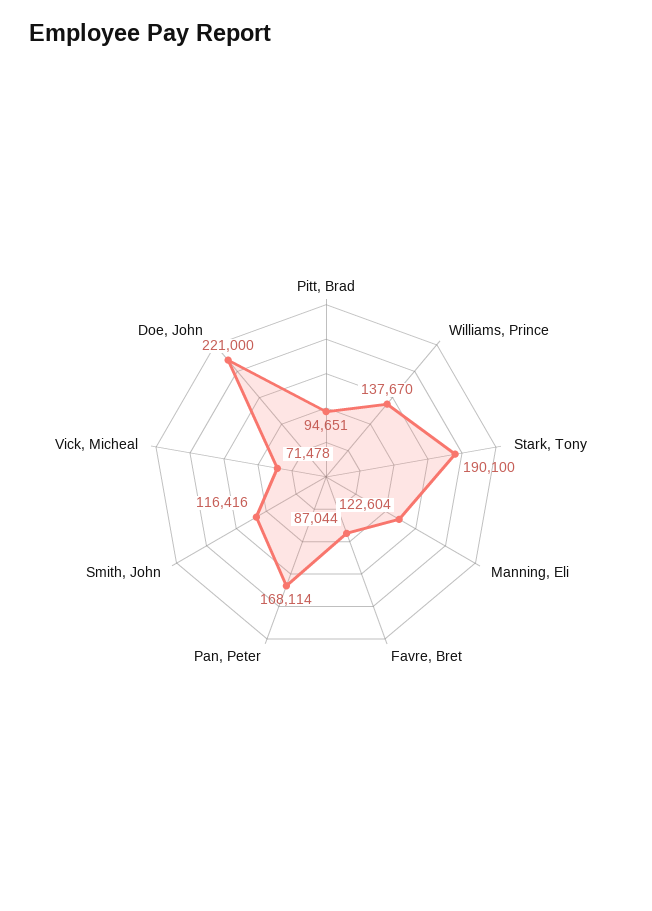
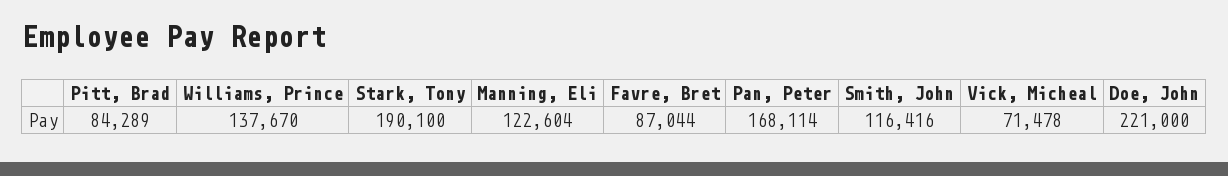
  {
-   "Pitt, Brad": 94651,
+   "Pitt, Brad": 84289,
    "Williams, Prince": 137670,
    "Stark, Tony": 190100,
    "Manning, Eli": 122604,
    "Favre, Bret": 87044,
    "Pan, Peter": 168114,
    "Smith, John": 116416,
    "Vick, Micheal": 71478,
    "Doe, John": 221000
  }

